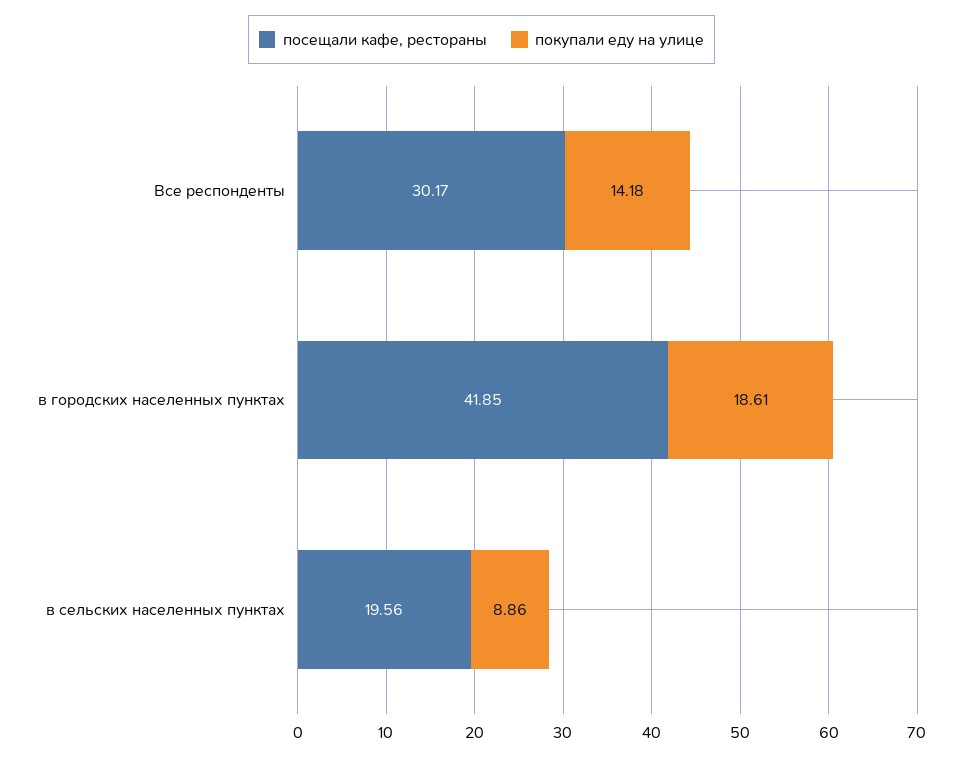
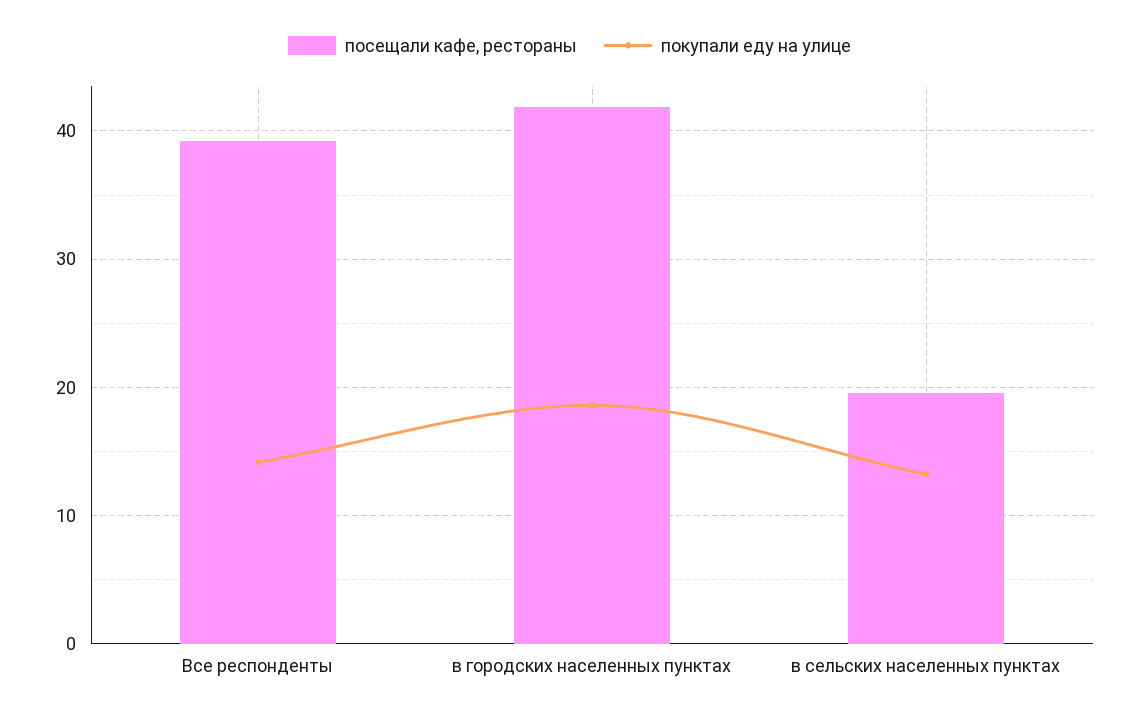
  {
    "посещали кафе, рестораны": {
-     "Все респонденты": 30.17,
+     "Все респонденты": 39,
      "в городских населенных пунктах": 41.85,
      "в сельских населенных пунктах": 19.56
    },
    "покупали еду на улице": {
      "Все респонденты": 14.18,
      "в городских населенных пунктах": 18.61,
-     "в сельских населенных пунктах": 8.86
+     "в сельских населенных пунктах": 13
    }
  }

